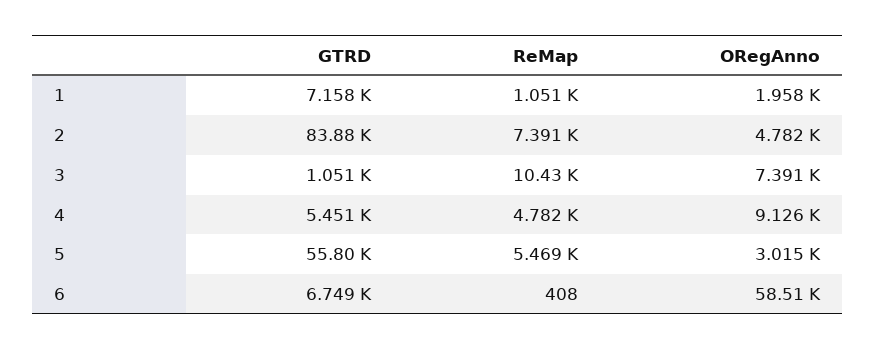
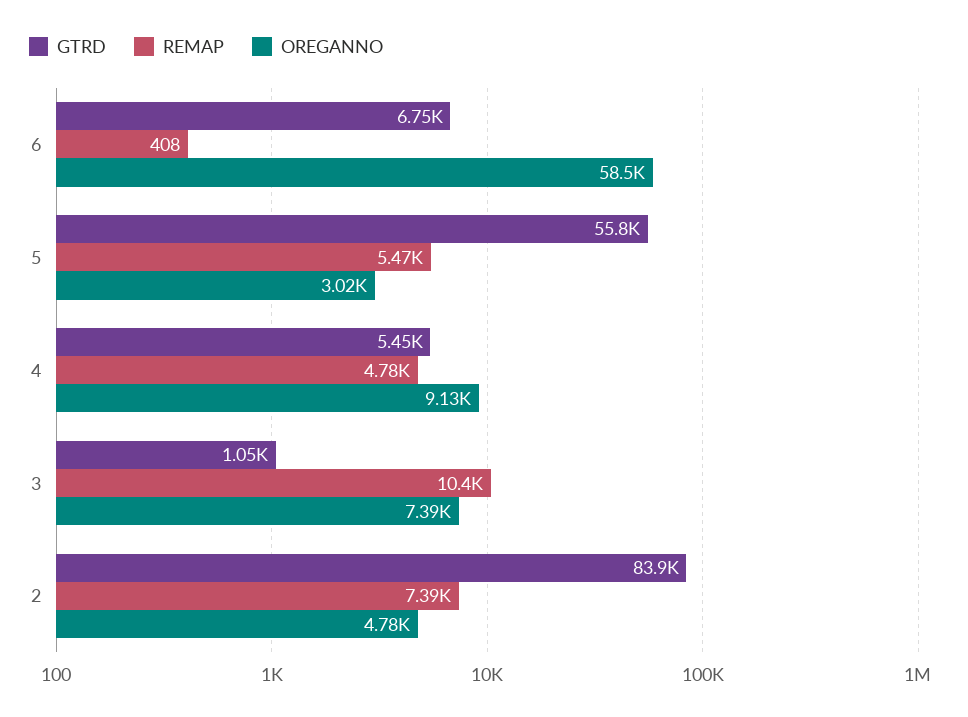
  {
    "GTRD": {
-     "1": 7158,
      "2": 83880,
      "3": 1051,
      "4": 5451,
      "5": 55800,
      "6": 6749
    },
    "ReMap": {
-     "1": 1051,
      "2": 7391,
      "3": 10430,
      "4": 4782,
      "5": 5469,
      "6": 408
    },
    "ORegAnno": {
-     "1": 1958,
      "2": 4782,
      "3": 7391,
      "4": 9126,
      "5": 3015,
      "6": 58510
    }
  }

